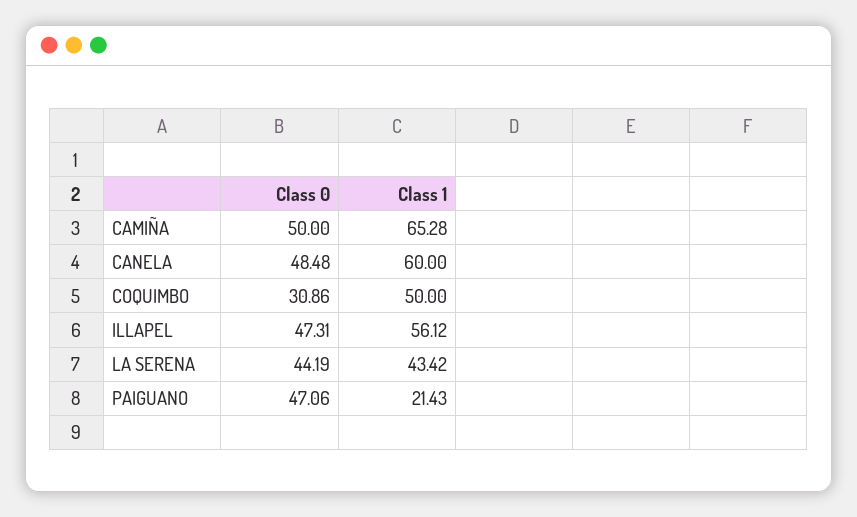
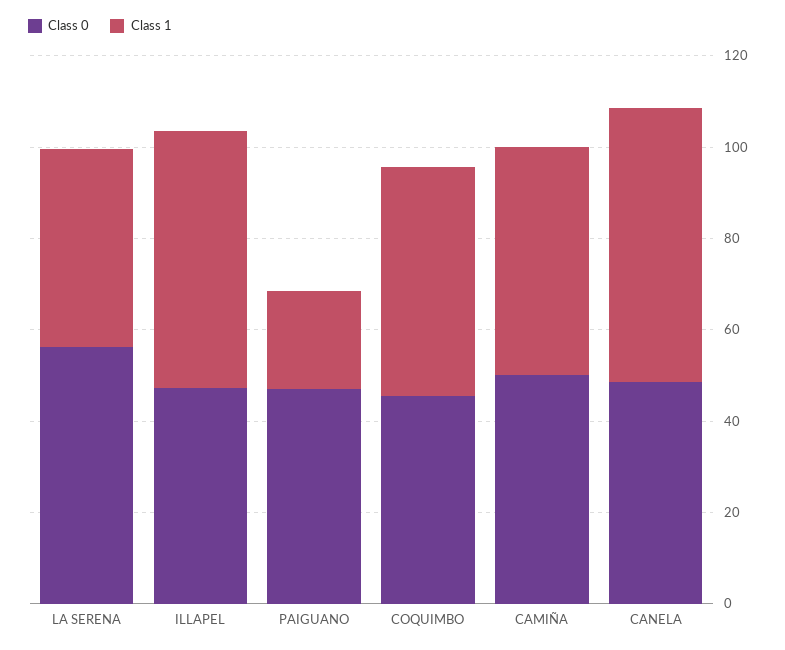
  {
    "Class 0": {
      "CAMIÑA": 50,
      "CANELA": 48.48,
-     "COQUIMBO": 30.86,
+     "COQUIMBO": 45,
      "ILLAPEL": 47.31,
-     "LA SERENA": 44.19,
+     "LA SERENA": 55,
      "PAIGUANO": 47.06
    },
    "Class 1": {
-     "CAMIÑA": 65.28,
+     "CAMIÑA": 50,
      "CANELA": 60,
      "COQUIMBO": 50,
      "ILLAPEL": 56.12,
      "LA SERENA": 43.42,
      "PAIGUANO": 21.43
    }
  }

